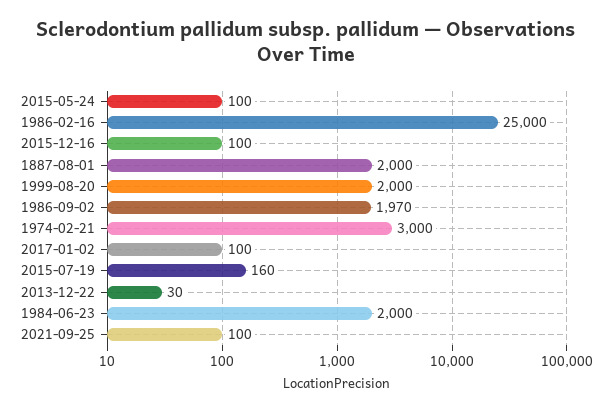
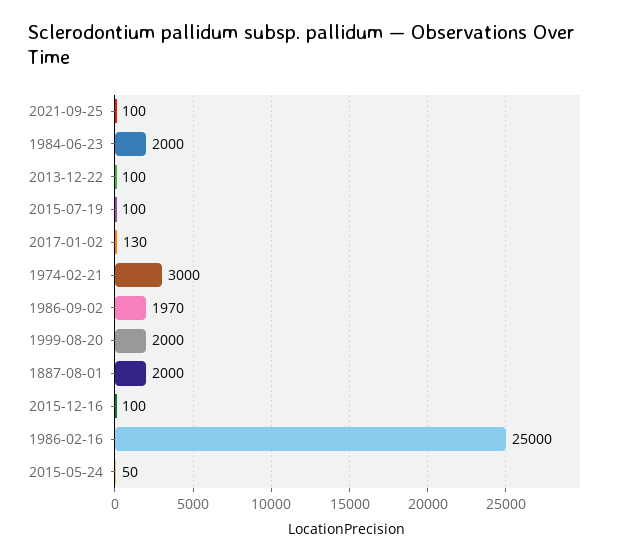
  {
-   "2015-05-24": 100,
+   "2015-05-24": 50,
    "1986-02-16": 25000,
    "2015-12-16": 100,
    "1887-08-01": 2000,
    "1999-08-20": 2000,
    "1986-09-02": 1970,
    "1974-02-21": 3000,
-   "2017-01-02": 100,
+   "2017-01-02": 130,
-   "2015-07-19": 160,
+   "2015-07-19": 100,
-   "2013-12-22": 30,
+   "2013-12-22": 100,
    "1984-06-23": 2000,
    "2021-09-25": 100
  }

